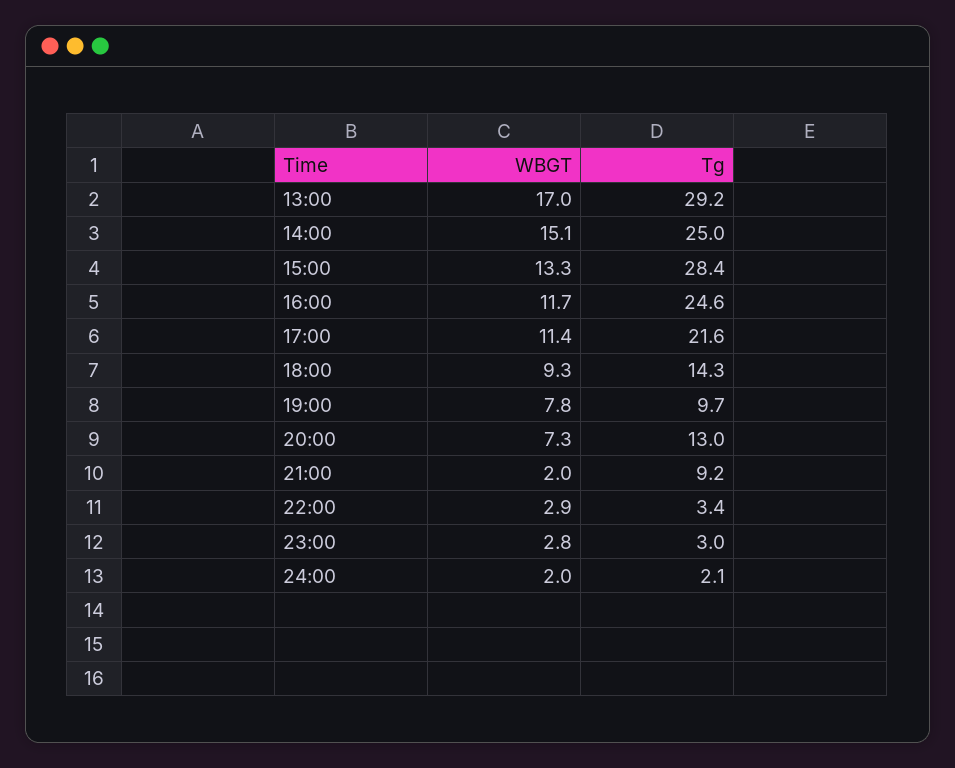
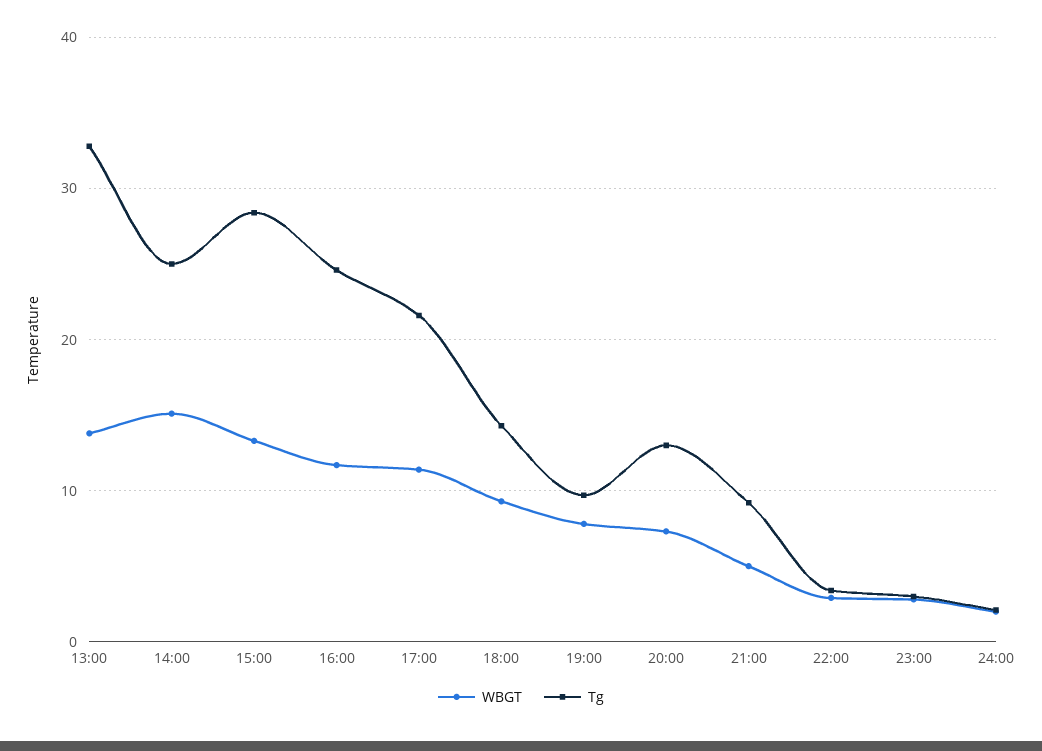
  {
    "WBGT": {
-     "13:00": 17,
+     "13:00": 14,
      "14:00": 15.1,
      "15:00": 13.3,
      "16:00": 11.7,
      "17:00": 11.4,
      "18:00": 9.3,
      "19:00": 7.8,
      "20:00": 7.3,
-     "21:00": 2,
+     "21:00": 5,
      "22:00": 2.9,
      "23:00": 2.8,
      "24:00": 2
    },
    "Tg": {
-     "13:00": 29.2,
+     "13:00": 33,
      "14:00": 25,
      "15:00": 28.4,
      "16:00": 24.6,
      "17:00": 21.6,
      "18:00": 14.3,
      "19:00": 9.7,
      "20:00": 13,
      "21:00": 9.2,
      "22:00": 3.4,
      "23:00": 3,
      "24:00": 2.1
    }
  }

